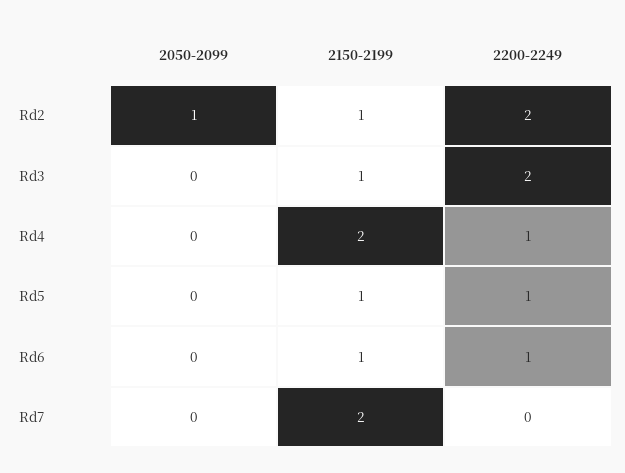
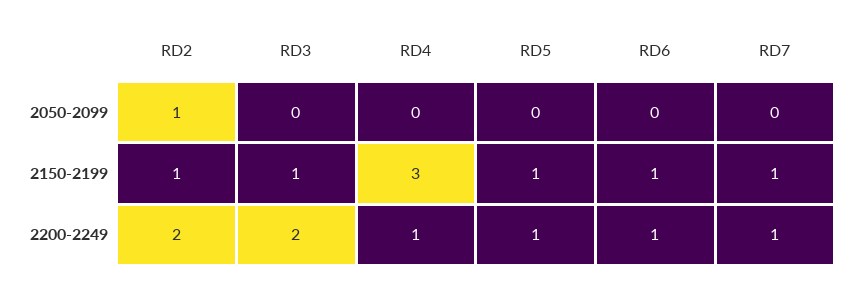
  {
    "2050-2099": {
      "Rd2": 1,
      "Rd3": 0,
      "Rd4": 0,
      "Rd5": 0,
      "Rd6": 0,
      "Rd7": 0
    },
    "2150-2199": {
      "Rd2": 1,
      "Rd3": 1,
-     "Rd4": 2,
+     "Rd4": 3,
      "Rd5": 1,
      "Rd6": 1,
-     "Rd7": 2
+     "Rd7": 1
    },
    "2200-2249": {
      "Rd2": 2,
      "Rd3": 2,
      "Rd4": 1,
      "Rd5": 1,
      "Rd6": 1,
-     "Rd7": 0
+     "Rd7": 1
    }
  }

